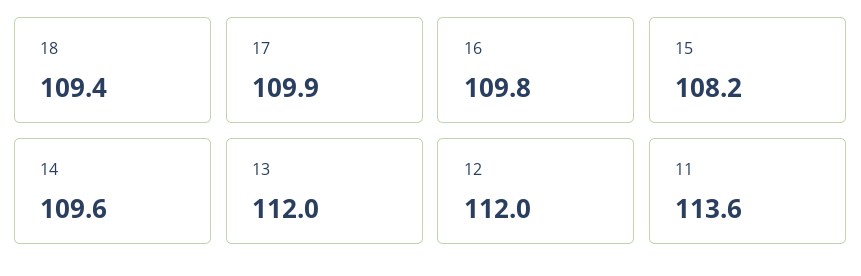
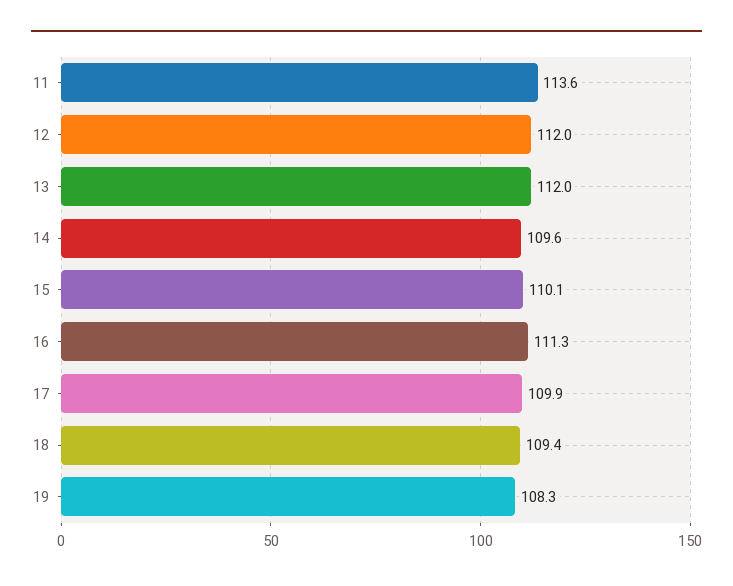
  {
    "18": 109.4,
    "17": 109.9,
-   "16": 109.8,
+   "16": 111.3,
-   "15": 108.2,
+   "15": 110.1,
    "14": 109.6,
    "13": 112,
    "12": 112,
-   "11": 113.6
+   "11": 113.6,
+   "19": 108.3
  }

